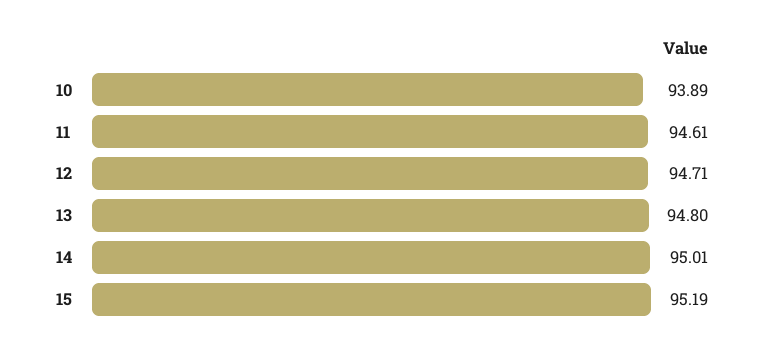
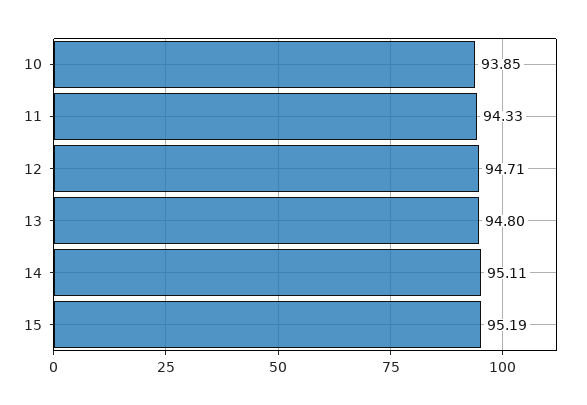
  {
-   "10": 93.89,
+   "10": 93.85,
-   "11": 94.61,
+   "11": 94.33,
    "12": 94.71,
    "13": 94.8,
-   "14": 95.01,
+   "14": 95.11,
    "15": 95.19
  }

